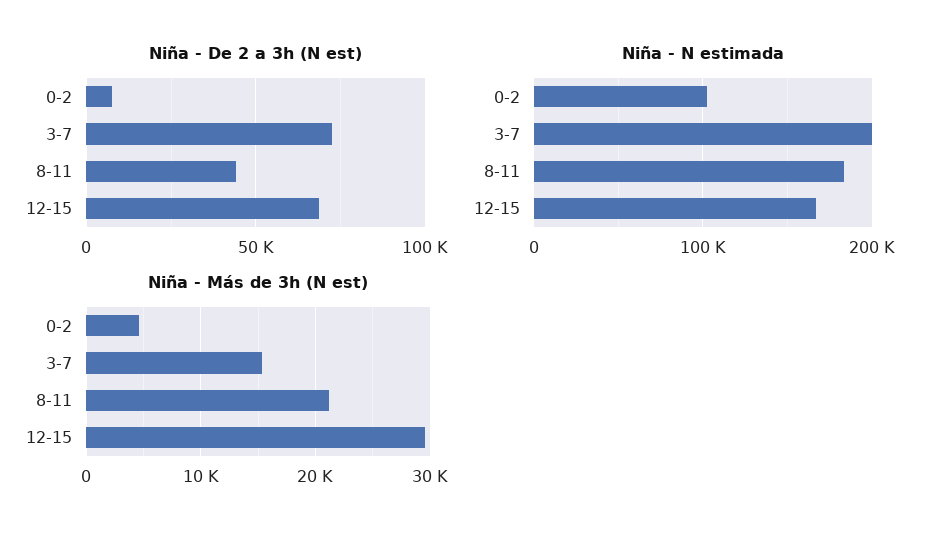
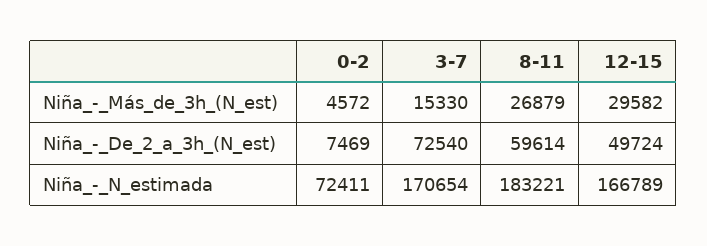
  {
    "Niña - De 2 a 3h (N est)": {
      "0-2": 7469,
      "3-7": 72540,
-     "8-11": 45000,
+     "8-11": 59614,
-     "12-15": 70000
+     "12-15": 49724
    },
    "Niña - N estimada": {
-     "0-2": 100000,
+     "0-2": 72411,
-     "3-7": 200000,
+     "3-7": 170654,
      "8-11": 183221,
      "12-15": 166789
    },
    "Niña - Más de 3h (N est)": {
      "0-2": 4572,
      "3-7": 15330,
-     "8-11": 21000,
+     "8-11": 26879,
      "12-15": 29582
    }
  }

